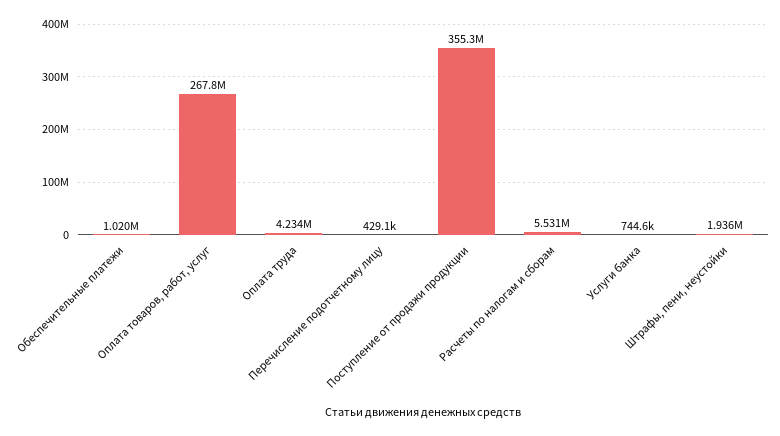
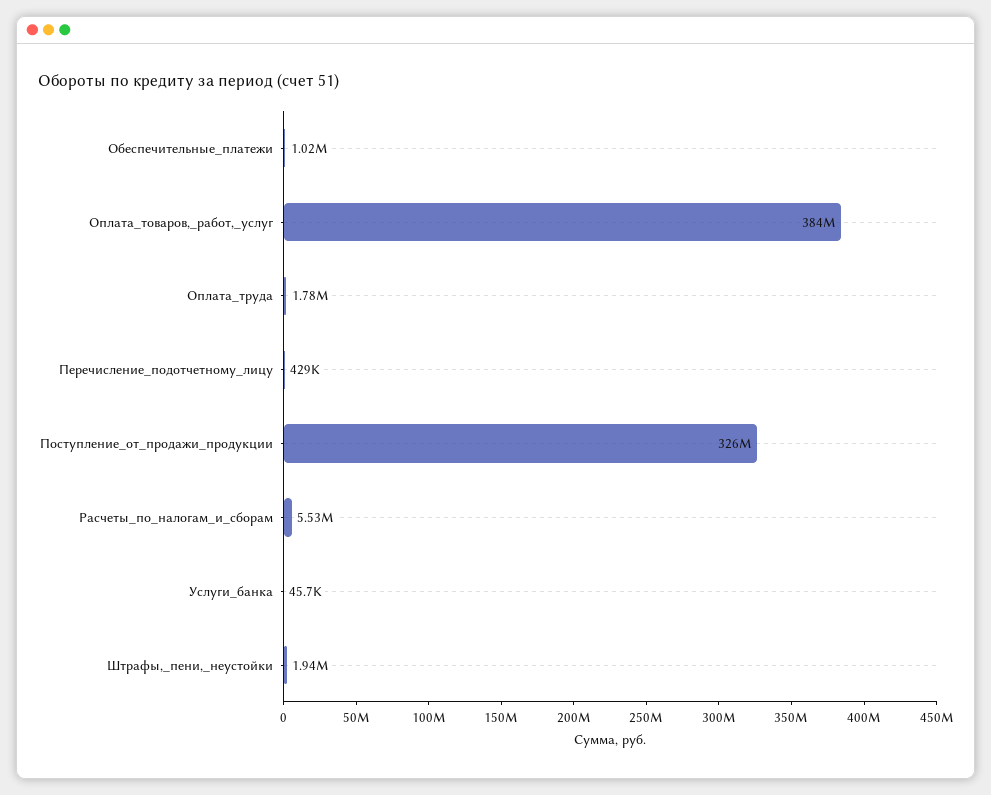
  {
    "Обеспечительные платежи": 1020000,
-   "Оплата товаров, работ, услуг": 267800000,
+   "Оплата товаров, работ, услуг": 384000000,
-   "Оплата труда": 4234000,
+   "Оплата труда": 1780000,
    "Перечисление подотчетному лицу": 429100,
-   "Поступление от продажи продукции": 355300000,
+   "Поступление от продажи продукции": 326000000,
    "Расчеты по налогам и сборам": 5531000,
-   "Услуги банка": 744600,
+   "Услуги банка": 45700,
    "Штрафы, пени, неустойки": 1936000
  }

